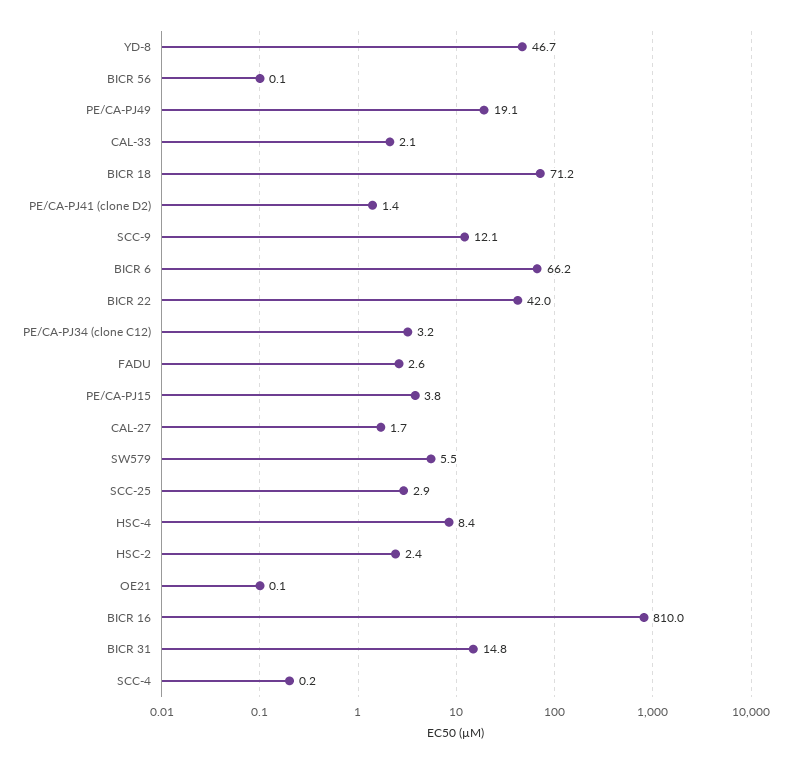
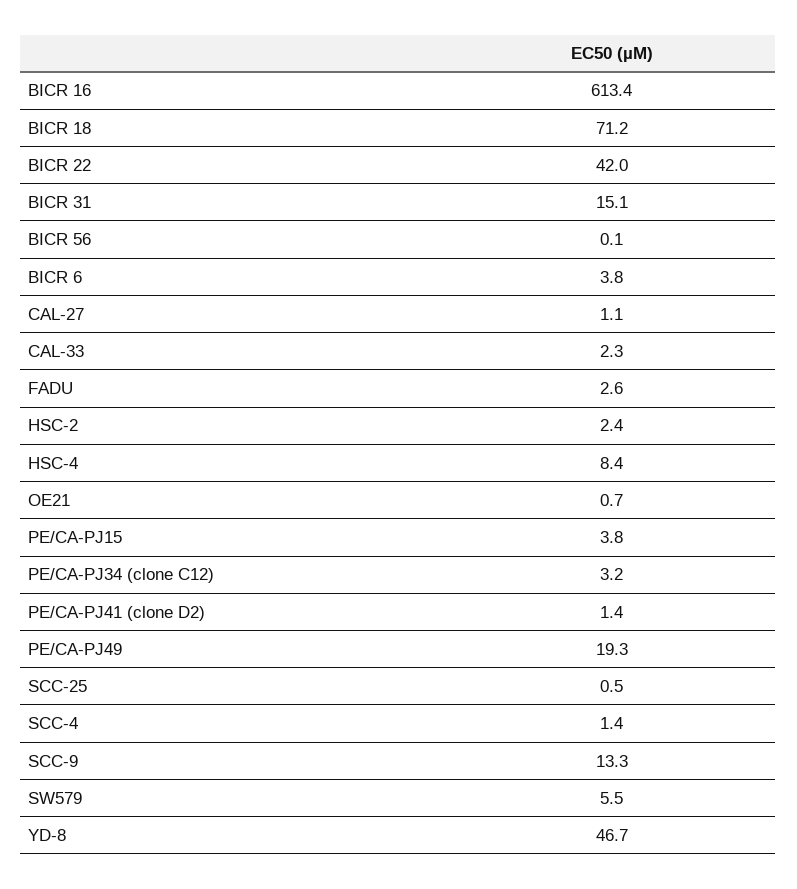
  {
    "YD-8": 46.7,
    "BICR 56": 0.1,
-   "PE/CA-PJ49": 19.1,
+   "PE/CA-PJ49": 19.3,
-   "CAL-33": 2.1,
+   "CAL-33": 2.3,
    "BICR 18": 71.2,
    "PE/CA-PJ41 (clone D2)": 1.4,
-   "SCC-9": 12.1,
+   "SCC-9": 13.3,
-   "BICR 6": 66.2,
+   "BICR 6": 3.8,
    "BICR 22": 42,
    "PE/CA-PJ34 (clone C12)": 3.2,
    "FADU": 2.6,
    "PE/CA-PJ15": 3.8,
-   "CAL-27": 1.7,
+   "CAL-27": 1.1,
    "SW579": 5.5,
-   "SCC-25": 2.9,
+   "SCC-25": 0.5,
    "HSC-4": 8.4,
    "HSC-2": 2.4,
-   "OE21": 0.1,
+   "OE21": 0.7,
-   "BICR 16": 810,
+   "BICR 16": 613.4,
-   "BICR 31": 14.8,
+   "BICR 31": 15.1,
-   "SCC-4": 0.2
+   "SCC-4": 1.4
  }

